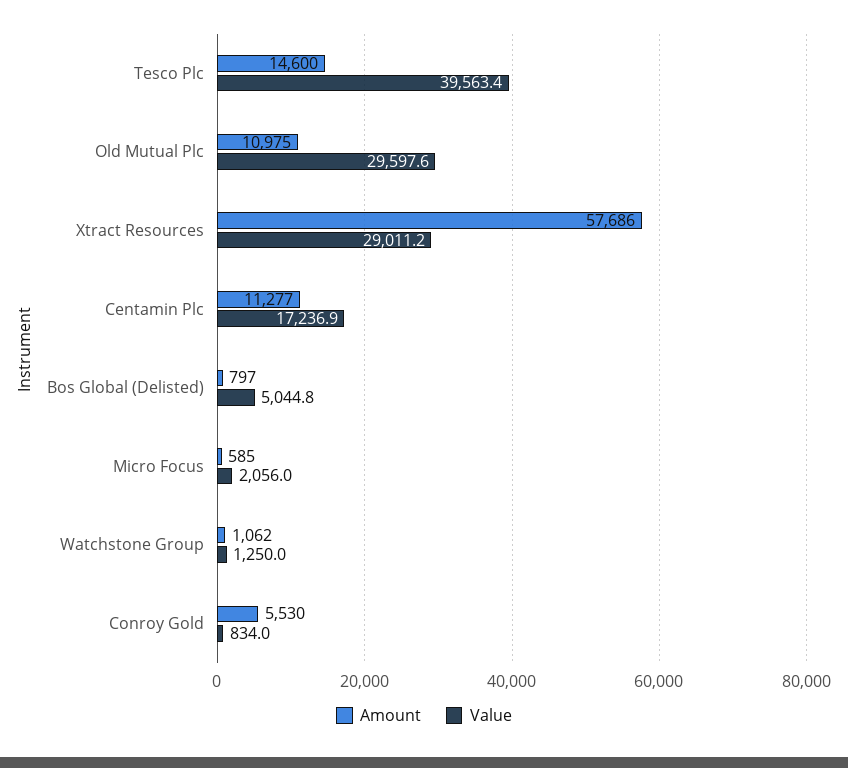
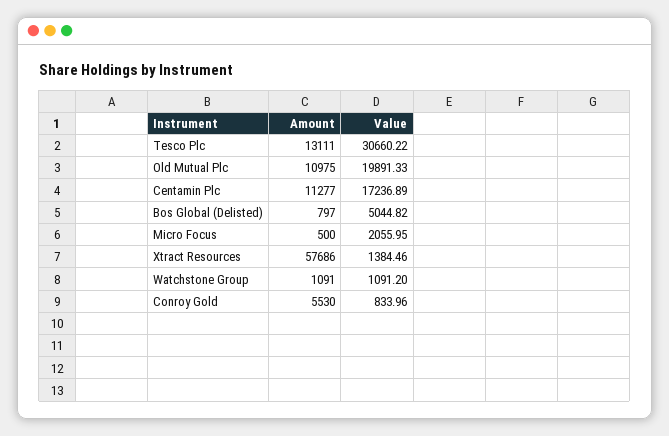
  {
    "Amount": {
-     "Tesco Plc": 14600,
+     "Tesco Plc": 13111,
      "Old Mutual Plc": 10975,
      "Xtract Resources": 57686,
      "Centamin Plc": 11277,
      "Bos Global (Delisted)": 797,
-     "Micro Focus": 585,
+     "Micro Focus": 500,
-     "Watchstone Group": 1062,
+     "Watchstone Group": 1091,
      "Conroy Gold": 5530
    },
    "Value": {
-     "Tesco Plc": 39563.4,
+     "Tesco Plc": 30660.22,
-     "Old Mutual Plc": 29597.6,
+     "Old Mutual Plc": 19891.33,
-     "Xtract Resources": 29011.2,
+     "Xtract Resources": 1384.46,
      "Centamin Plc": 17236.89,
      "Bos Global (Delisted)": 5044.82,
      "Micro Focus": 2055.95,
-     "Watchstone Group": 1250,
+     "Watchstone Group": 1091.2,
      "Conroy Gold": 833.96
    }
  }

